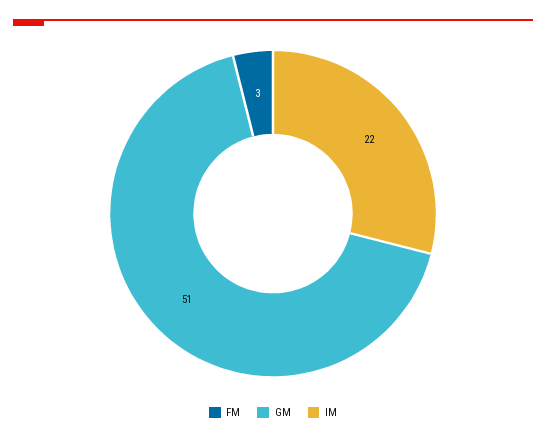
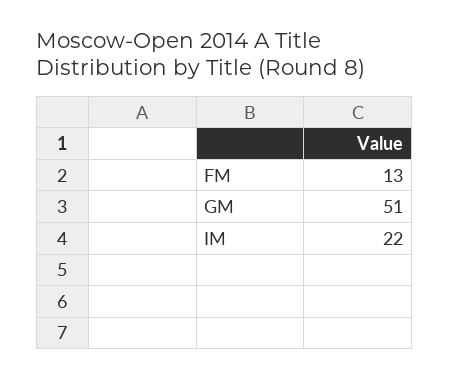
  {
-   "FM": 3,
+   "FM": 13,
    "GM": 51,
    "IM": 22
  }

